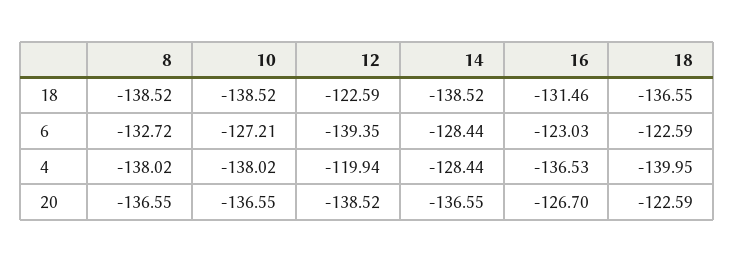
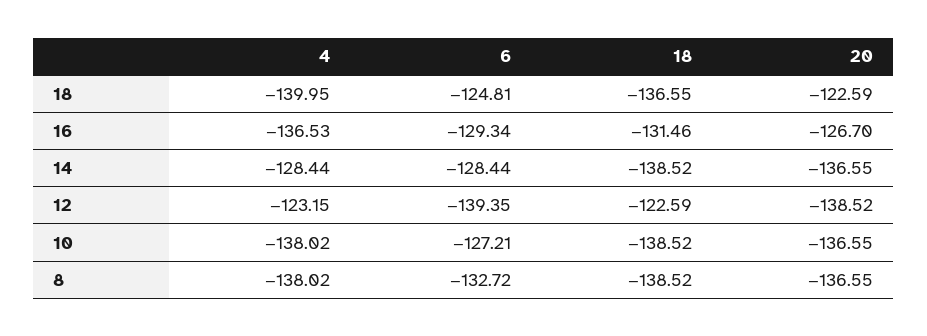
  {
    "8": {
      "18": -138.52,
      "6": -132.72,
      "4": -138.02,
      "20": -136.55
    },
    "10": {
      "18": -138.52,
      "6": -127.21,
      "4": -138.02,
      "20": -136.55
    },
    "12": {
      "18": -122.59,
      "6": -139.35,
-     "4": -119.94,
+     "4": -123.15,
      "20": -138.52
    },
    "14": {
      "18": -138.52,
      "6": -128.44,
      "4": -128.44,
      "20": -136.55
    },
    "16": {
      "18": -131.46,
-     "6": -123.03,
+     "6": -129.34,
      "4": -136.53,
      "20": -126.7
    },
    "18": {
      "18": -136.55,
-     "6": -122.59,
+     "6": -124.81,
      "4": -139.95,
      "20": -122.59
    }
  }

